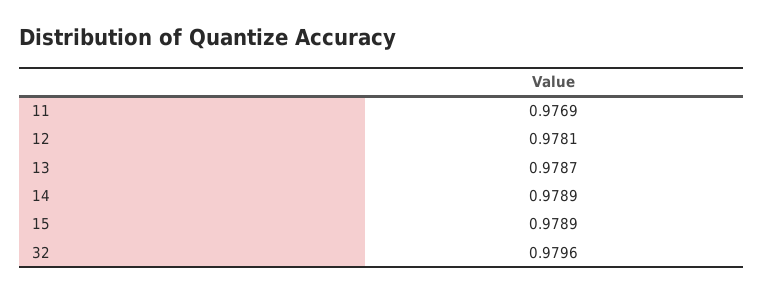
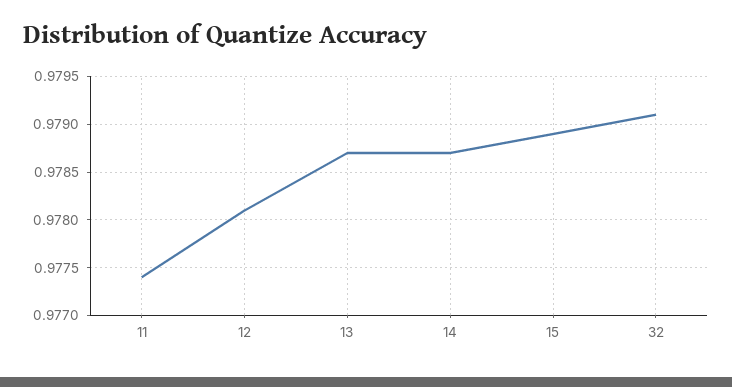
  {
-   "11": 0.9769,
+   "11": 0.9774,
    "12": 0.9781,
    "13": 0.9787,
-   "14": 0.9789,
+   "14": 0.9787,
    "15": 0.9789,
-   "32": 0.9796
+   "32": 0.9791
  }

